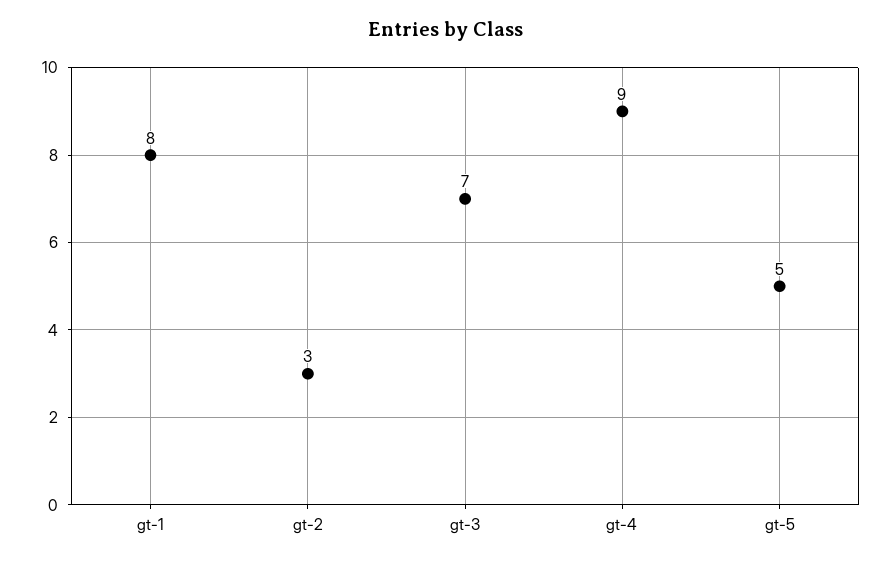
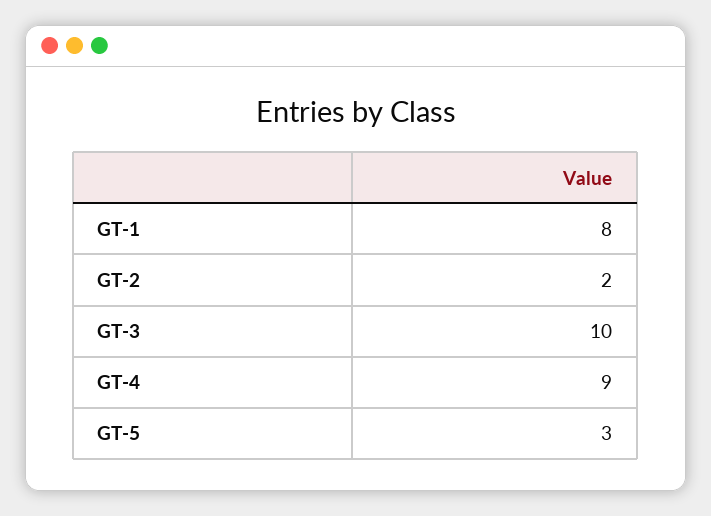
  {
    "gt-1": 8,
-   "gt-2": 3,
+   "gt-2": 2,
-   "gt-3": 7,
+   "gt-3": 10,
    "gt-4": 9,
-   "gt-5": 5
+   "gt-5": 3
  }

